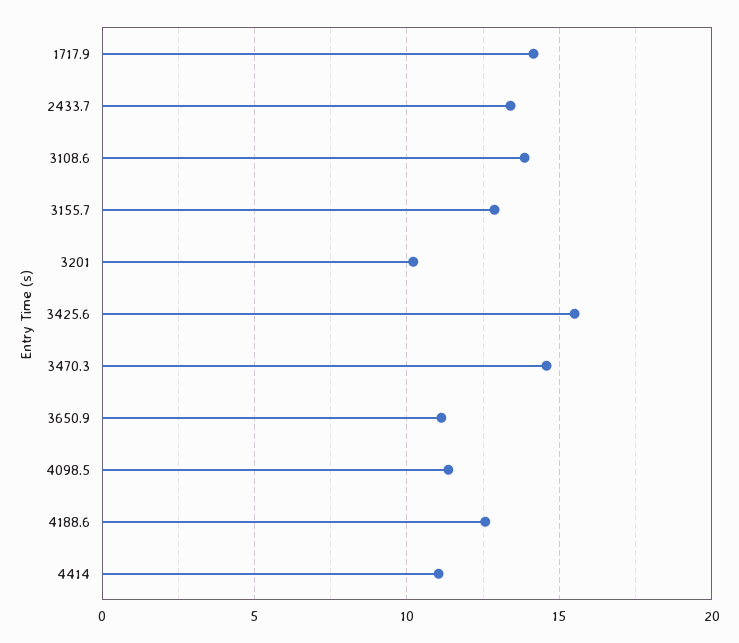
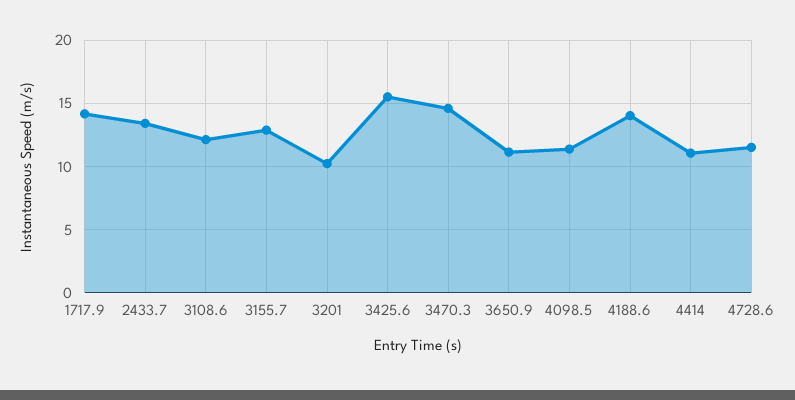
  {
    "1717.9": 14,
    "2433.7": 13.5,
-   "3108.6": 14,
+   "3108.6": 12,
    "3155.7": 13,
    "3201": 10,
    "3425.6": 15.5,
    "3470.3": 14.5,
    "3650.9": 11,
    "4098.5": 11.5,
-   "4188.6": 12.5,
+   "4188.6": 14,
-   "4414": 11
+   "4414": 11,
+   "4728.6": 11.5
  }

